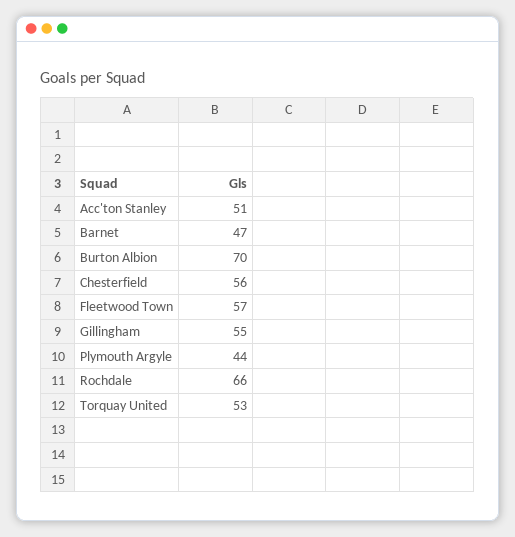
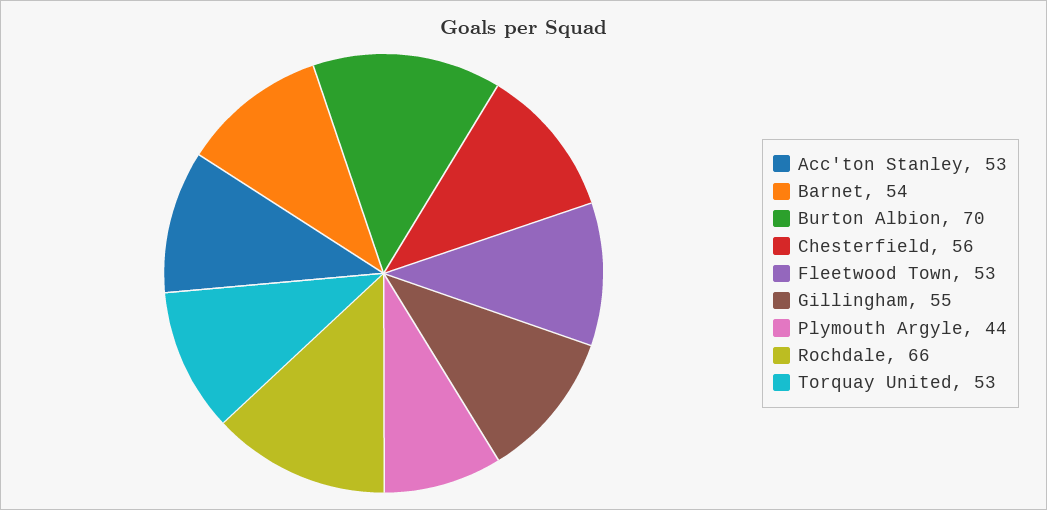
  {
-   "Acc'ton Stanley": 51,
+   "Acc'ton Stanley": 53,
-   "Barnet": 47,
+   "Barnet": 54,
    "Burton Albion": 70,
    "Chesterfield": 56,
-   "Fleetwood Town": 57,
+   "Fleetwood Town": 53,
    "Gillingham": 55,
    "Plymouth Argyle": 44,
    "Rochdale": 66,
    "Torquay United": 53
  }

